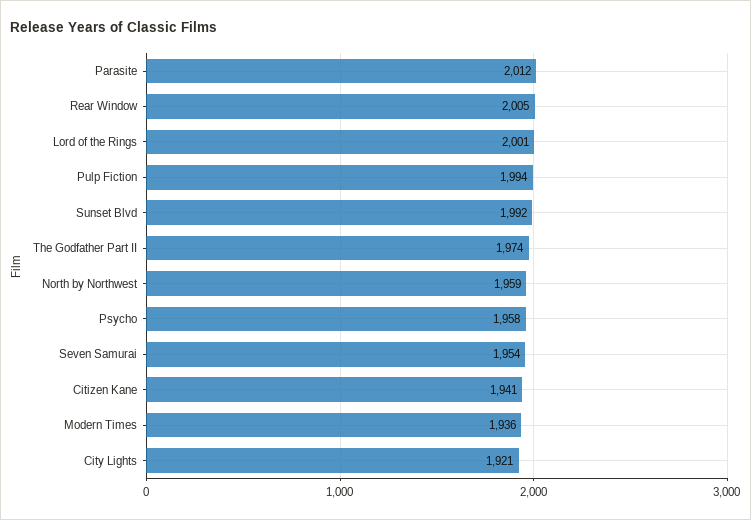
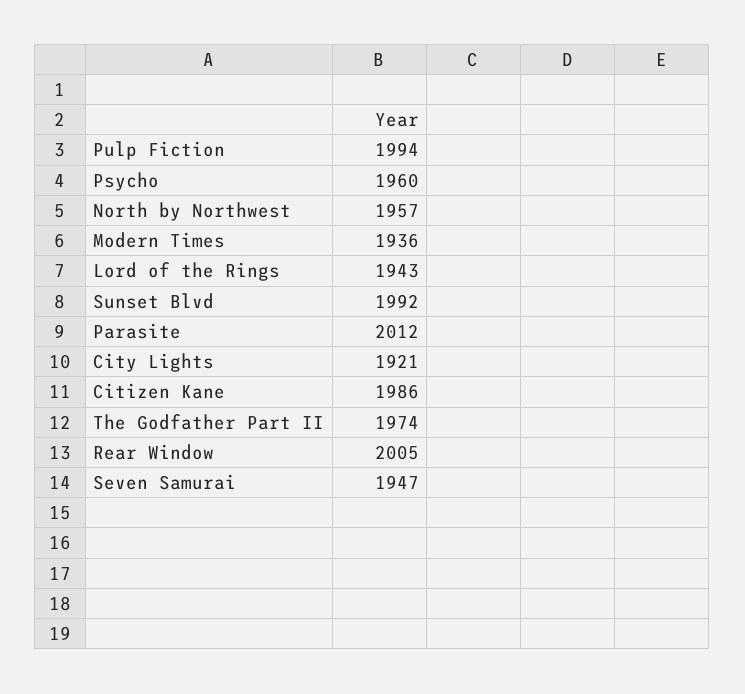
  {
    "Parasite": 2012,
    "Rear Window": 2005,
-   "Lord of the Rings": 2001,
+   "Lord of the Rings": 1943,
    "Pulp Fiction": 1994,
    "Sunset Blvd": 1992,
    "The Godfather Part II": 1974,
-   "North by Northwest": 1959,
+   "North by Northwest": 1957,
-   "Psycho": 1958,
+   "Psycho": 1960,
-   "Seven Samurai": 1954,
+   "Seven Samurai": 1947,
-   "Citizen Kane": 1941,
+   "Citizen Kane": 1986,
    "Modern Times": 1936,
    "City Lights": 1921
  }

